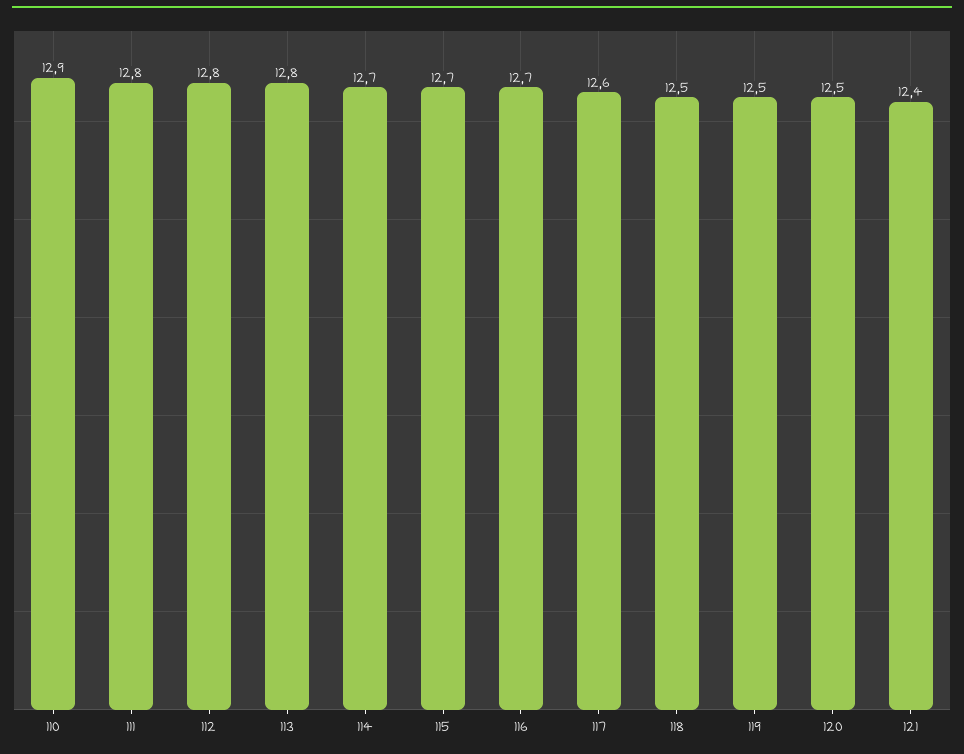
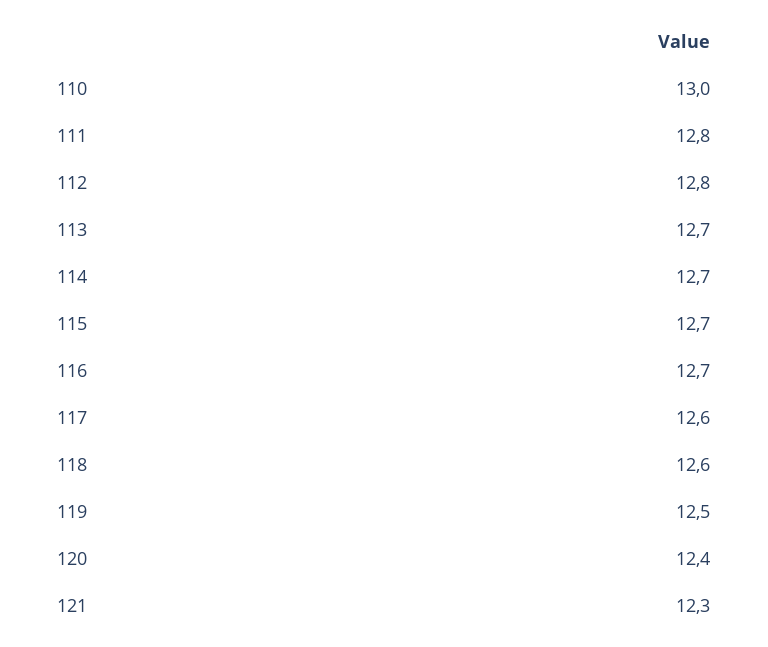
  {
-   "110": 12.9,
+   "110": 13,
    "111": 12.8,
    "112": 12.8,
-   "113": 12.8,
+   "113": 12.7,
    "114": 12.7,
    "115": 12.7,
    "116": 12.7,
    "117": 12.6,
-   "118": 12.5,
+   "118": 12.6,
    "119": 12.5,
-   "120": 12.5,
+   "120": 12.4,
-   "121": 12.4
+   "121": 12.3
  }

